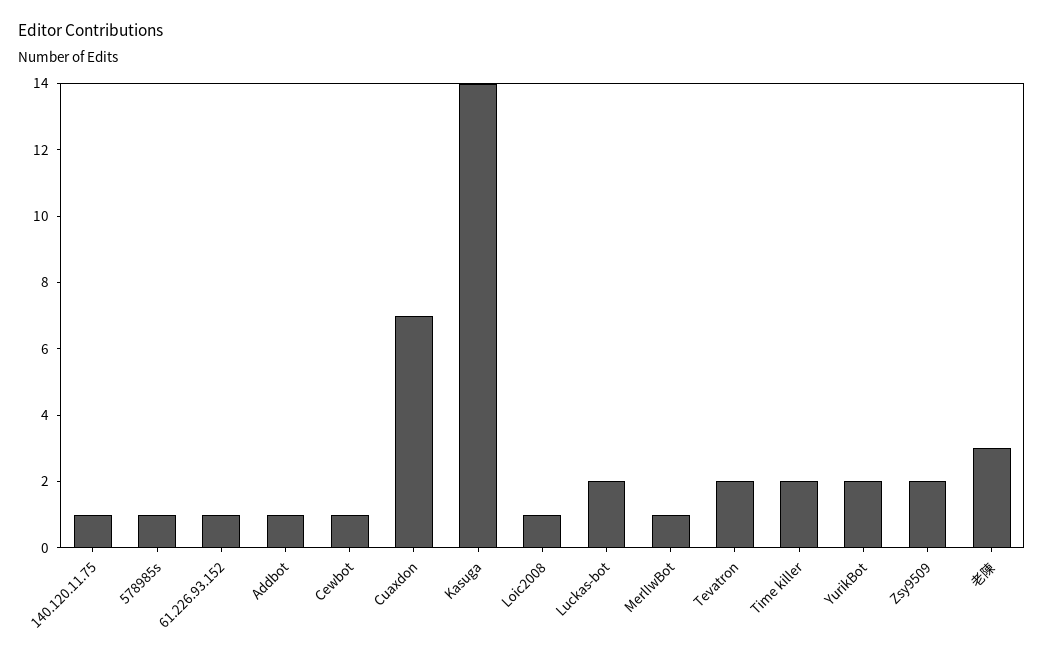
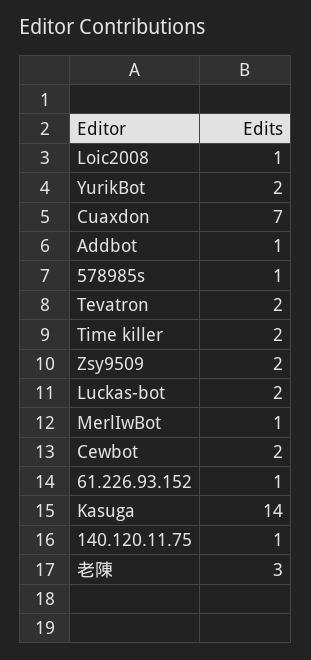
  {
    "140.120.11.75": 1,
    "578985s": 1,
    "61.226.93.152": 1,
    "Addbot": 1,
-   "Cewbot": 1,
+   "Cewbot": 2,
    "Cuaxdon": 7,
    "Kasuga": 14,
    "Loic2008": 1,
    "Luckas-bot": 2,
    "MerlIwBot": 1,
    "Tevatron": 2,
    "Time killer": 2,
    "YurikBot": 2,
    "Zsy9509": 2,
    "老陳": 3
  }

